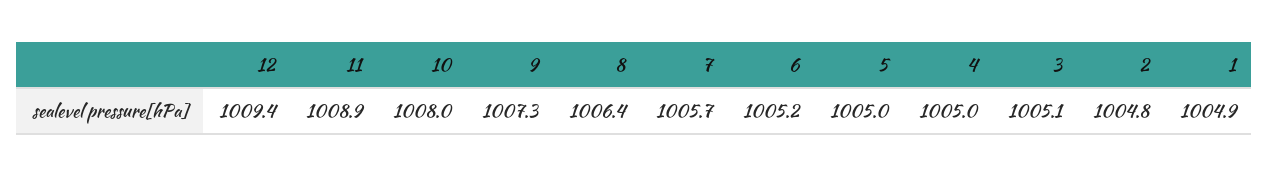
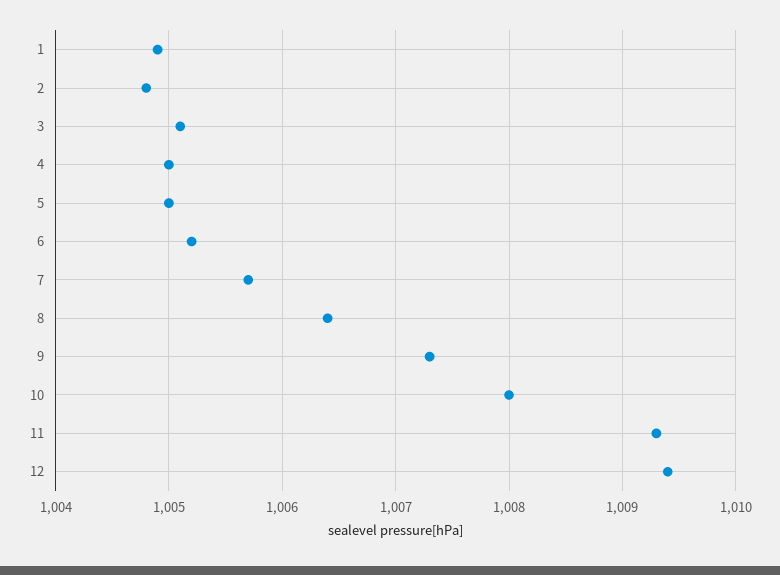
  {
    "12": 1009.4,
-   "11": 1008.9,
+   "11": 1009.3,
    "10": 1008,
    "9": 1007.3,
    "8": 1006.4,
    "7": 1005.7,
    "6": 1005.2,
    "5": 1005,
    "4": 1005,
    "3": 1005.1,
    "2": 1004.8,
    "1": 1004.9
  }

